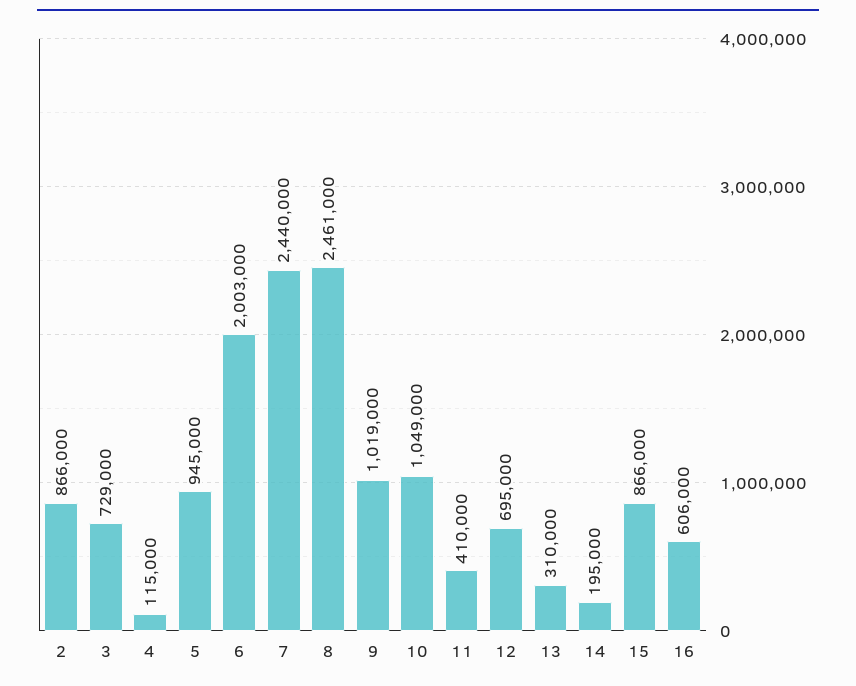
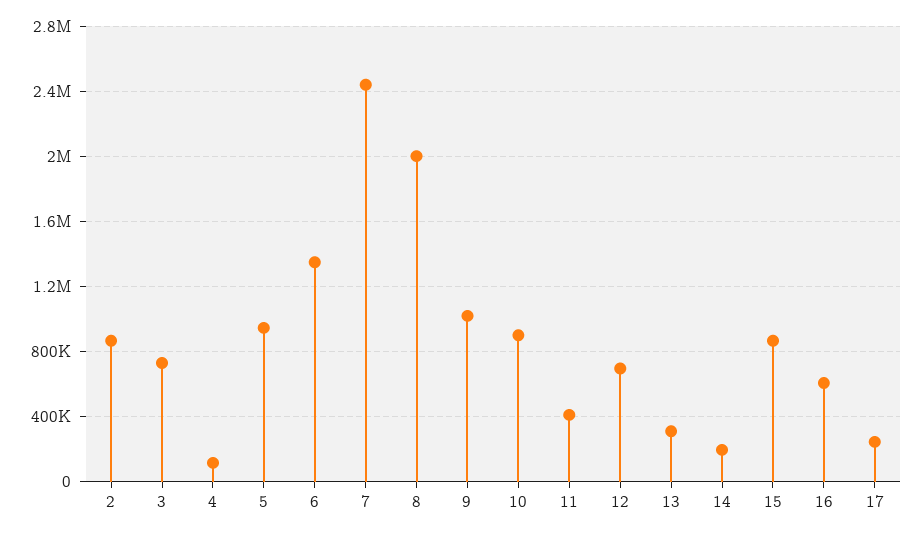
  {
    "2": 866000,
    "3": 729000,
    "4": 115000,
    "5": 945000,
-   "6": 2003000,
+   "6": 1350000,
    "7": 2440000,
-   "8": 2461000,
+   "8": 2000000,
    "9": 1019000,
-   "10": 1049000,
+   "10": 900000,
    "11": 410000,
    "12": 695000,
    "13": 310000,
    "14": 195000,
    "15": 866000,
-   "16": 606000
+   "16": 606000,
+   "17": 250000
  }

